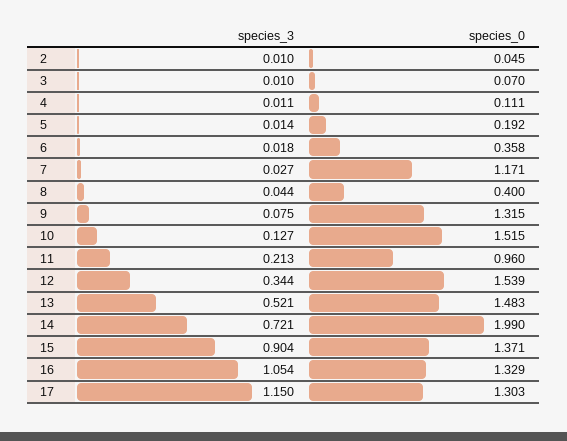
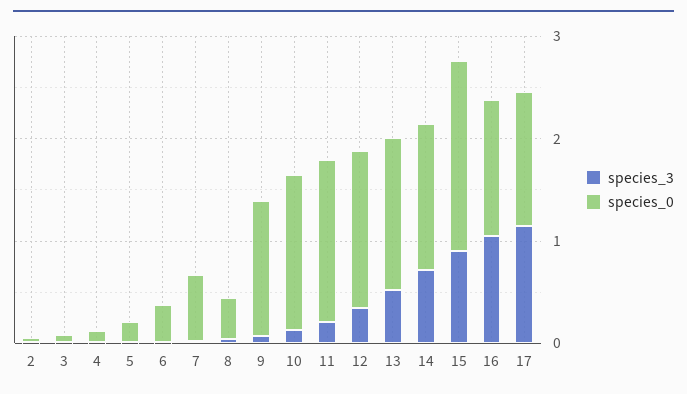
  {
    "species_3": {
      "2": 0.01,
      "3": 0.01,
      "4": 0.011,
      "5": 0.014,
      "6": 0.018,
      "7": 0.027,
      "8": 0.044,
      "9": 0.075,
      "10": 0.127,
      "11": 0.213,
      "12": 0.344,
      "13": 0.521,
      "14": 0.721,
      "15": 0.904,
      "16": 1.054,
      "17": 1.15
    },
    "species_0": {
      "2": 0.045,
      "3": 0.07,
      "4": 0.111,
      "5": 0.192,
      "6": 0.358,
-     "7": 1.171,
+     "7": 0.6,
      "8": 0.4,
      "9": 1.315,
      "10": 1.515,
-     "11": 0.96,
+     "11": 1.6,
      "12": 1.539,
      "13": 1.483,
-     "14": 1.99,
+     "14": 1.4,
-     "15": 1.371,
+     "15": 1.8,
      "16": 1.329,
      "17": 1.303
    }
  }

